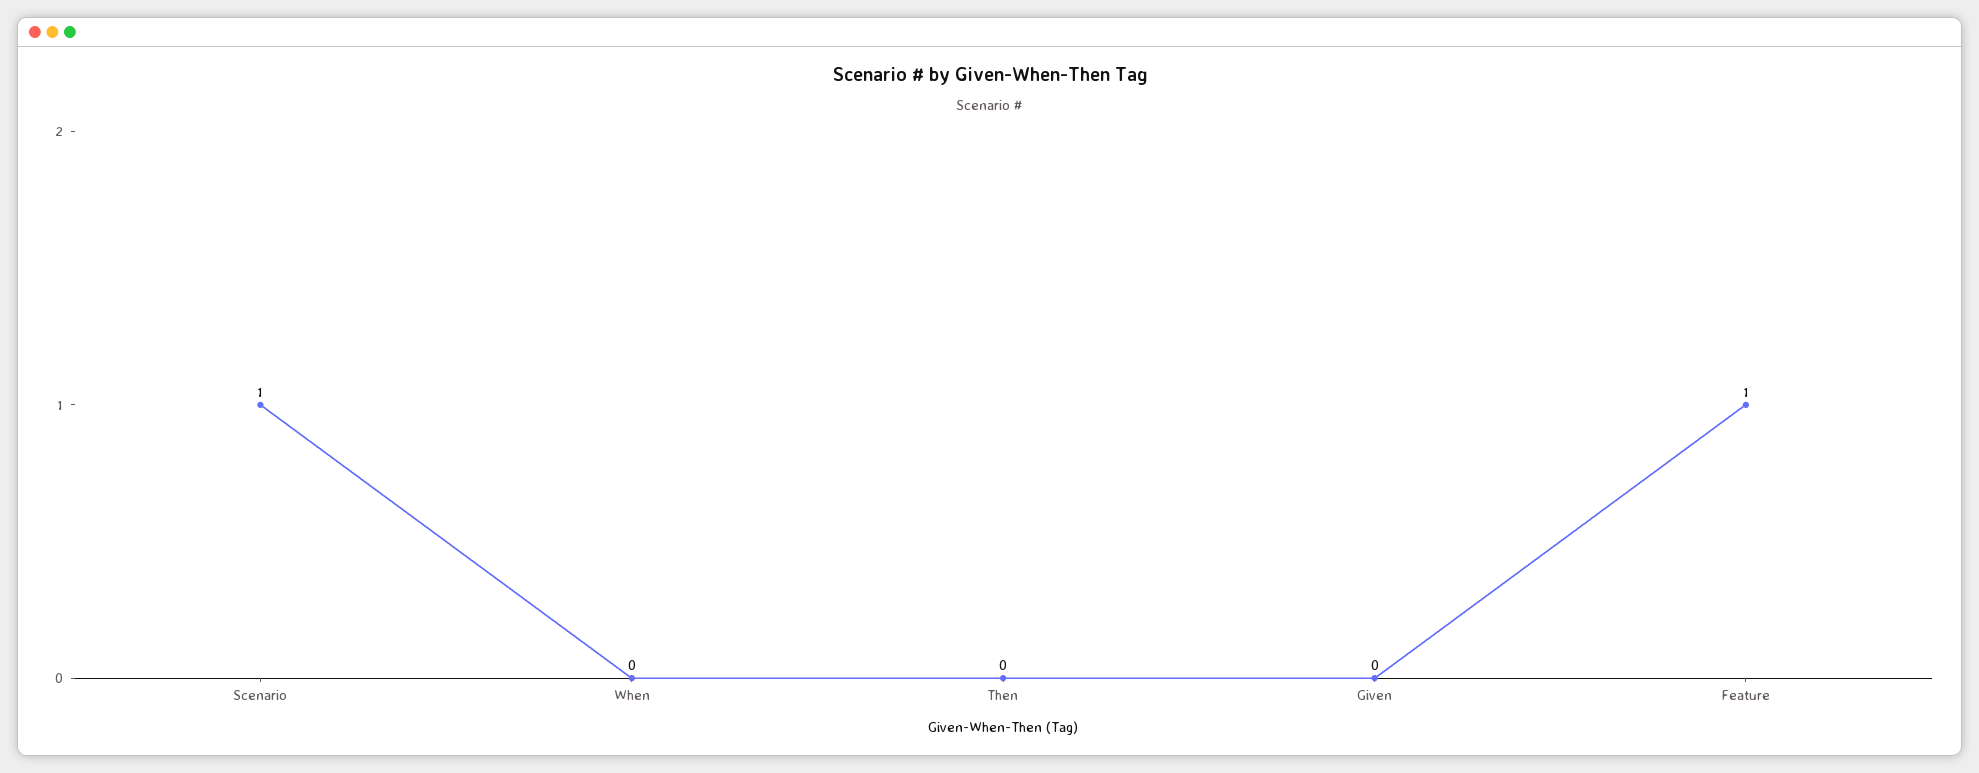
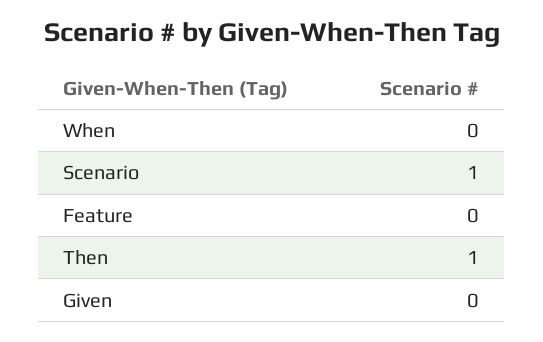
  {
    "Scenario": 1,
    "When": 0,
-   "Then": 0,
+   "Then": 1,
    "Given": 0,
-   "Feature": 1
+   "Feature": 0
  }

